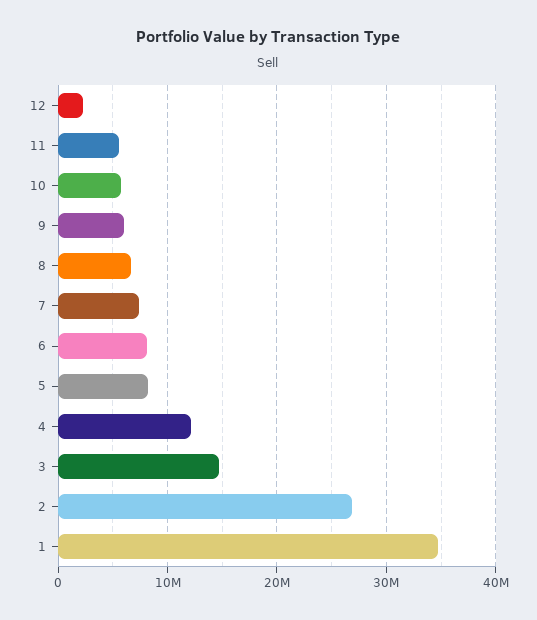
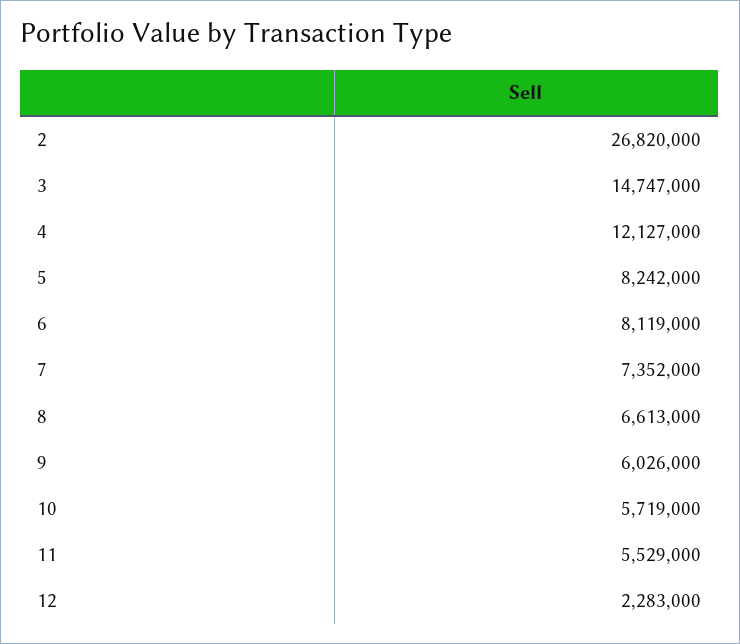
  {
    "12": 2283000,
    "11": 5529000,
    "10": 5719000,
    "9": 6026000,
    "8": 6613000,
    "7": 7352000,
    "6": 8119000,
    "5": 8242000,
    "4": 12127000,
    "3": 14747000,
-   "2": 26820000,
+   "2": 26820000
-   "1": 35000000
  }

